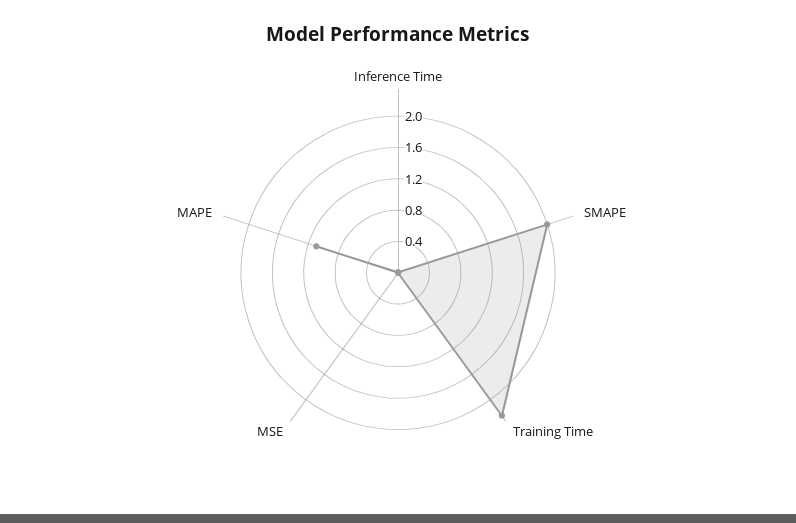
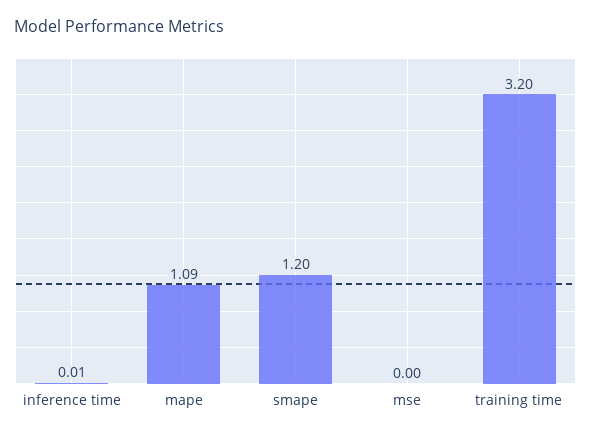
  {
    "Inference Time": 0.01,
-   "SMAPE": 2,
+   "SMAPE": 1.2,
-   "Training Time": 2.2,
+   "Training Time": 3.2,
    "MSE": 0,
    "MAPE": 1.09
  }

